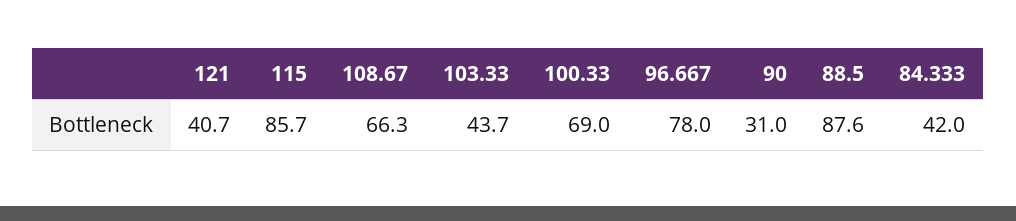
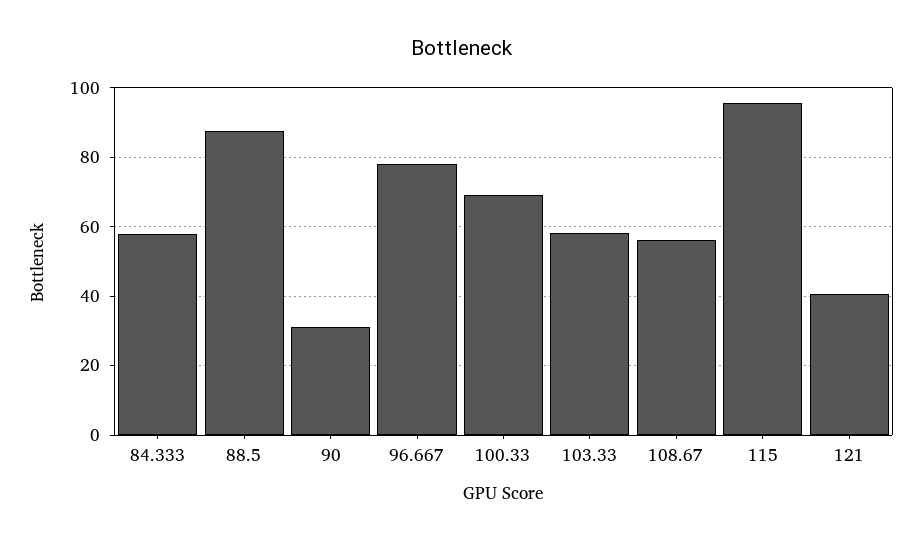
  {
    "121": 40.7,
-   "115": 85.7,
+   "115": 96,
-   "108.67": 66.3,
+   "108.67": 56,
-   "103.33": 43.7,
+   "103.33": 58,
    "100.33": 69,
    "96.667": 78,
    "90": 31,
    "88.5": 87.6,
-   "84.333": 42
+   "84.333": 58
  }

